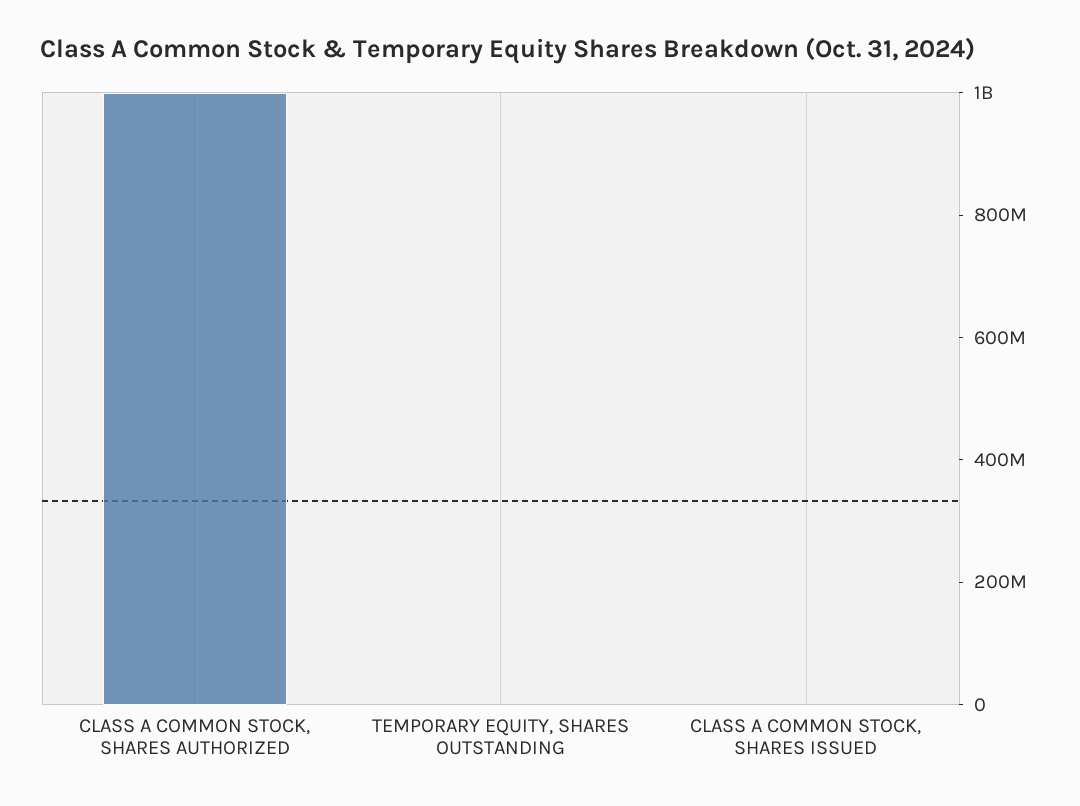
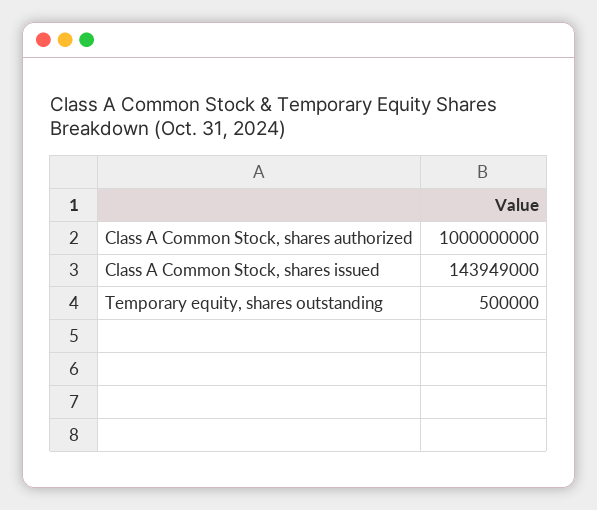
  {
    "CLASS A COMMON STOCK, SHARES AUTHORIZED": 1000000000,
    "TEMPORARY EQUITY, SHARES OUTSTANDING": 500000,
-   "CLASS A COMMON STOCK, SHARES ISSUED": 0
+   "CLASS A COMMON STOCK, SHARES ISSUED": 143949000
  }

